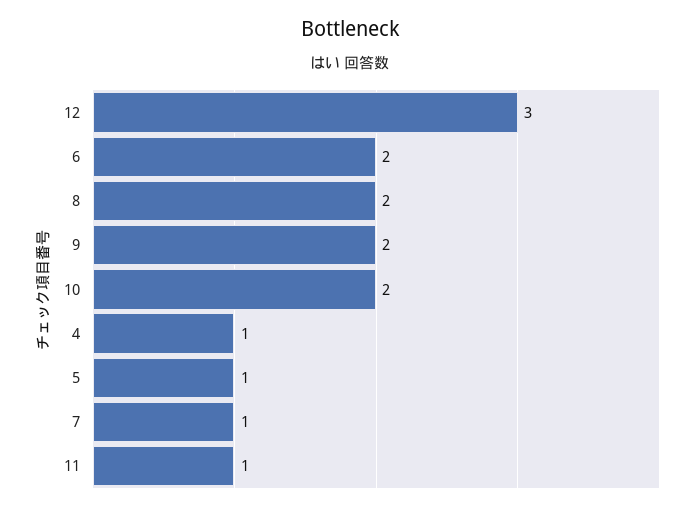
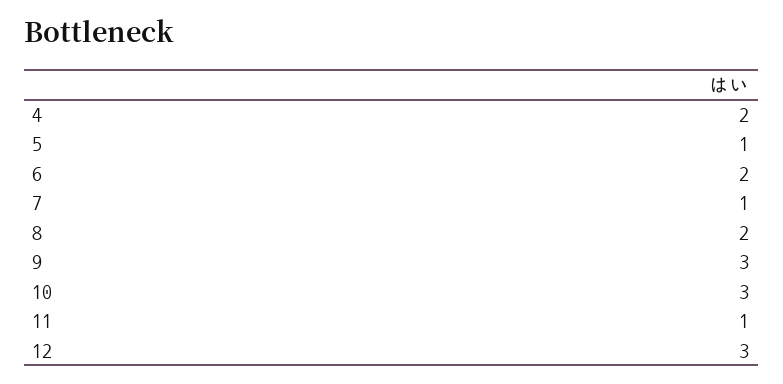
  {
    "12": 3,
    "6": 2,
    "8": 2,
-   "9": 2,
+   "9": 3,
-   "10": 2,
+   "10": 3,
-   "4": 1,
+   "4": 2,
    "5": 1,
    "7": 1,
    "11": 1
  }

